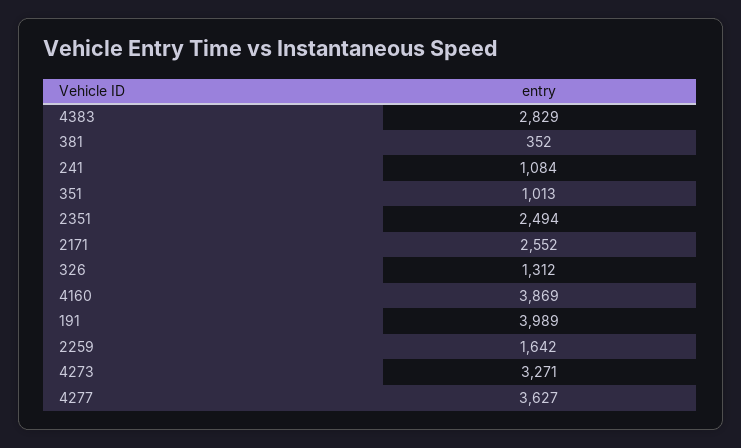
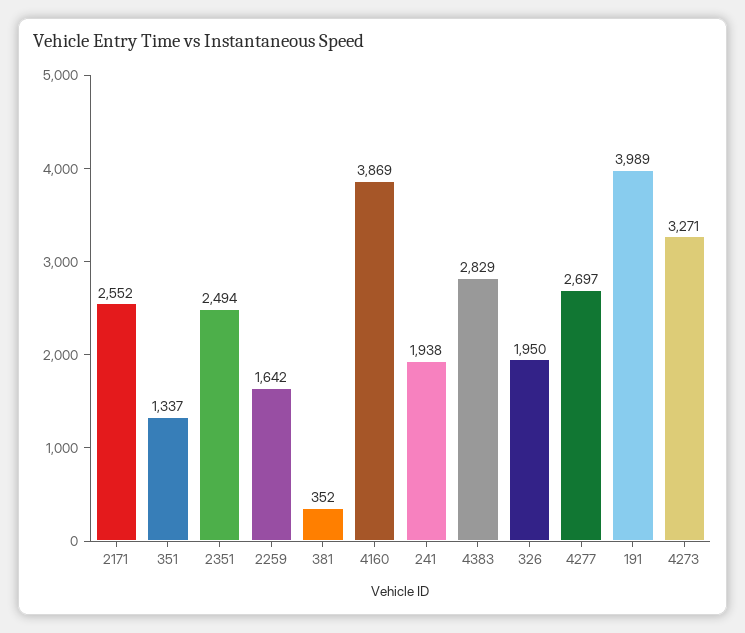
  {
    "4383": 2829,
    "381": 352,
-   "241": 1084,
+   "241": 1938,
-   "351": 1013,
+   "351": 1337,
    "2351": 2494,
    "2171": 2552,
-   "326": 1312,
+   "326": 1950,
    "4160": 3869,
    "191": 3989,
    "2259": 1642,
    "4273": 3271,
-   "4277": 3627
+   "4277": 2697
  }

